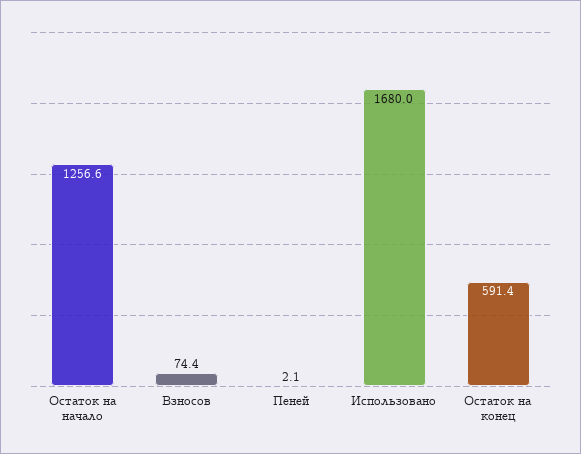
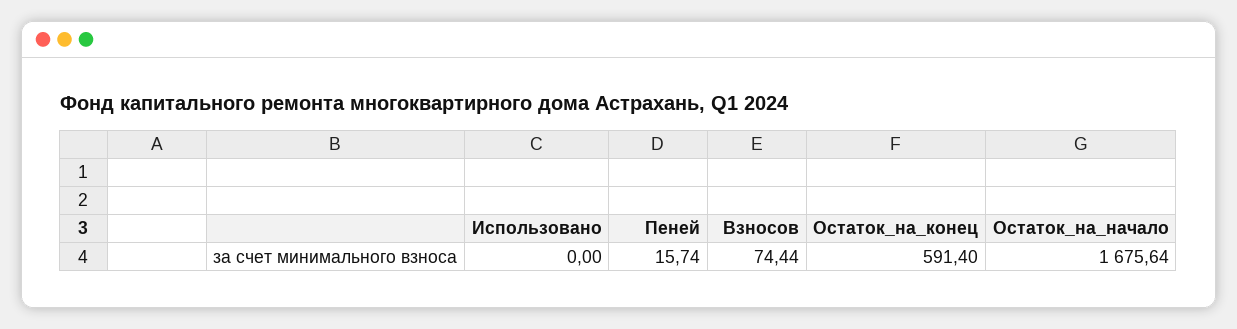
  {
-   "Остаток на начало": 1256.6,
+   "Остаток на начало": 1675.64,
    "Взносов": 74.44,
-   "Пеней": 2.1,
+   "Пеней": 15.74,
-   "Использовано": 1680,
+   "Использовано": 0,
    "Остаток на конец": 591.4
  }

